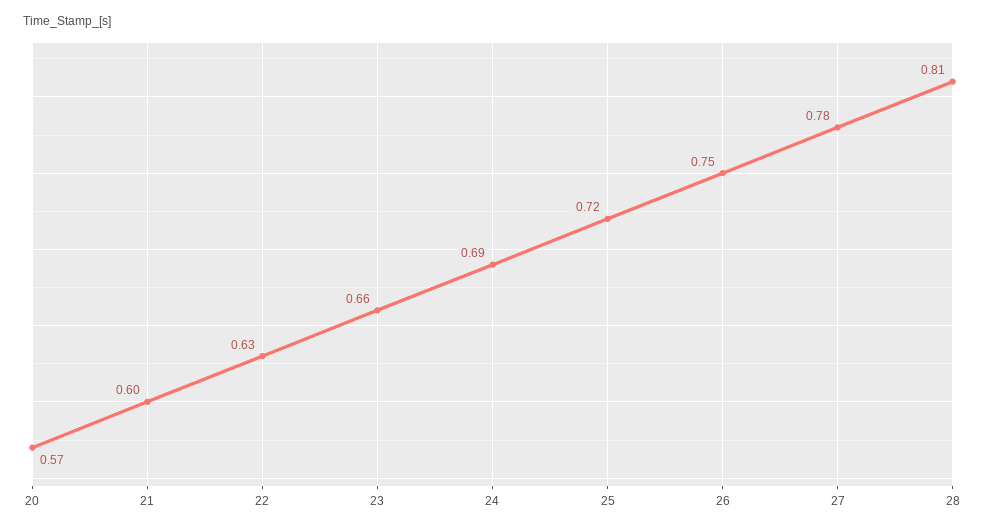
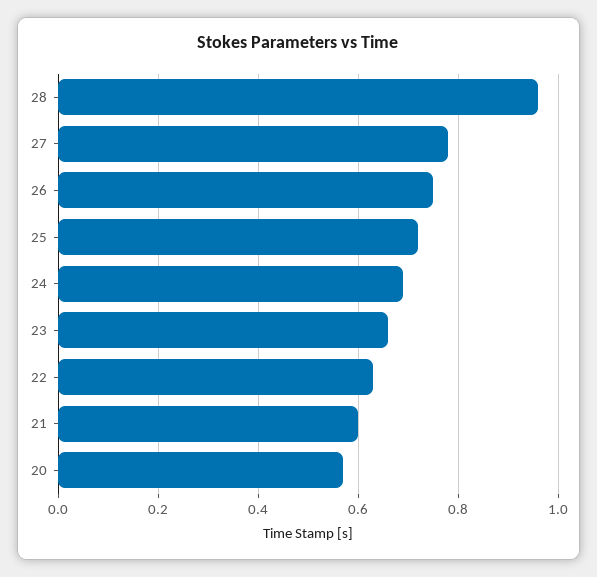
  {
    "20": 0.57,
    "21": 0.6,
    "22": 0.63,
    "23": 0.66,
    "24": 0.69,
    "25": 0.72,
    "26": 0.75,
    "27": 0.78,
-   "28": 0.81
+   "28": 0.95
  }

